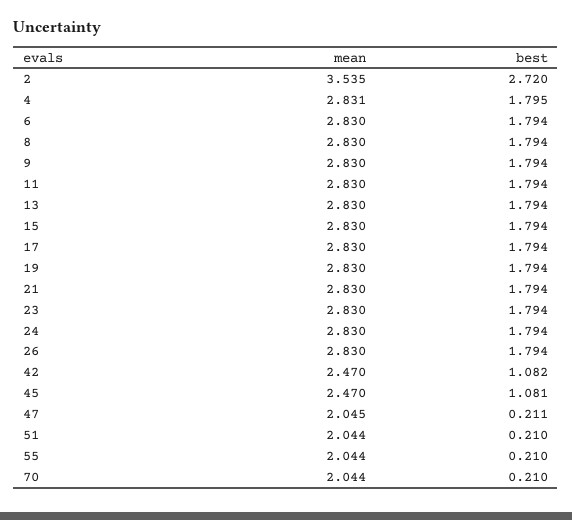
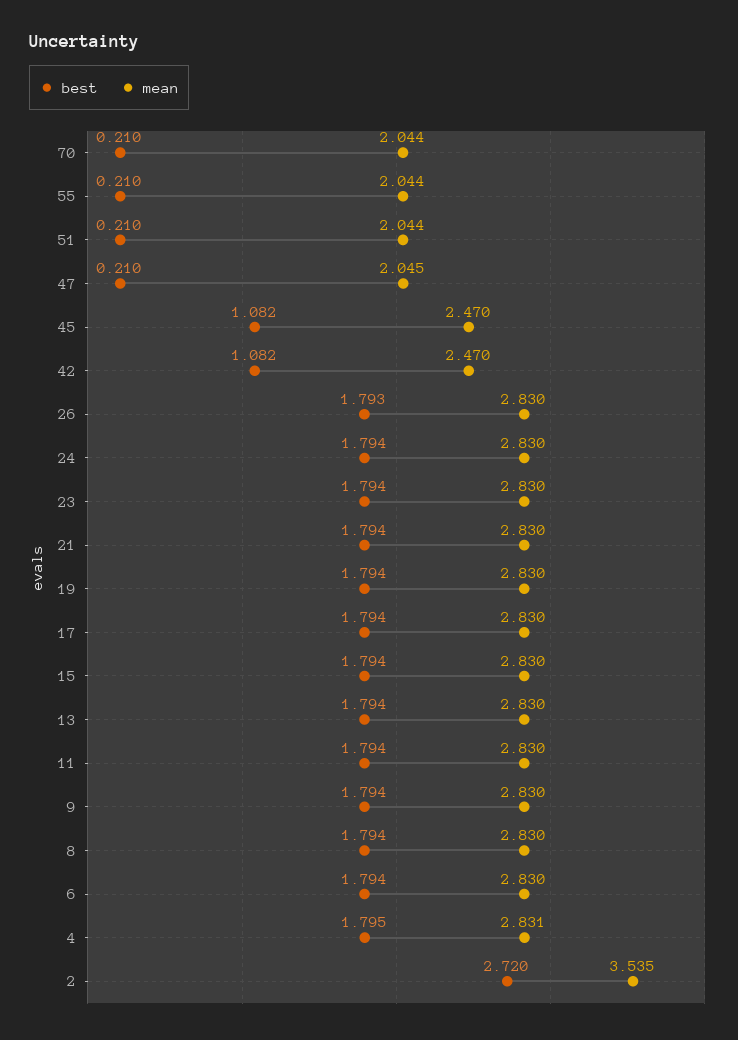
  {
    "mean": {
      "2": 3.535,
      "4": 2.831,
      "6": 2.83,
      "8": 2.83,
      "9": 2.83,
      "11": 2.83,
      "13": 2.83,
      "15": 2.83,
      "17": 2.83,
      "19": 2.83,
      "21": 2.83,
      "23": 2.83,
      "24": 2.83,
      "26": 2.83,
      "42": 2.47,
      "45": 2.47,
      "47": 2.045,
      "51": 2.044,
      "55": 2.044,
      "70": 2.044
    },
    "best": {
      "2": 2.72,
      "4": 1.795,
      "6": 1.794,
      "8": 1.794,
      "9": 1.794,
      "11": 1.794,
      "13": 1.794,
      "15": 1.794,
      "17": 1.794,
      "19": 1.794,
      "21": 1.794,
      "23": 1.794,
      "24": 1.794,
-     "26": 1.794,
+     "26": 1.793,
      "42": 1.082,
-     "45": 1.081,
+     "45": 1.082,
-     "47": 0.211,
+     "47": 0.21,
      "51": 0.21,
      "55": 0.21,
      "70": 0.21
    }
  }

